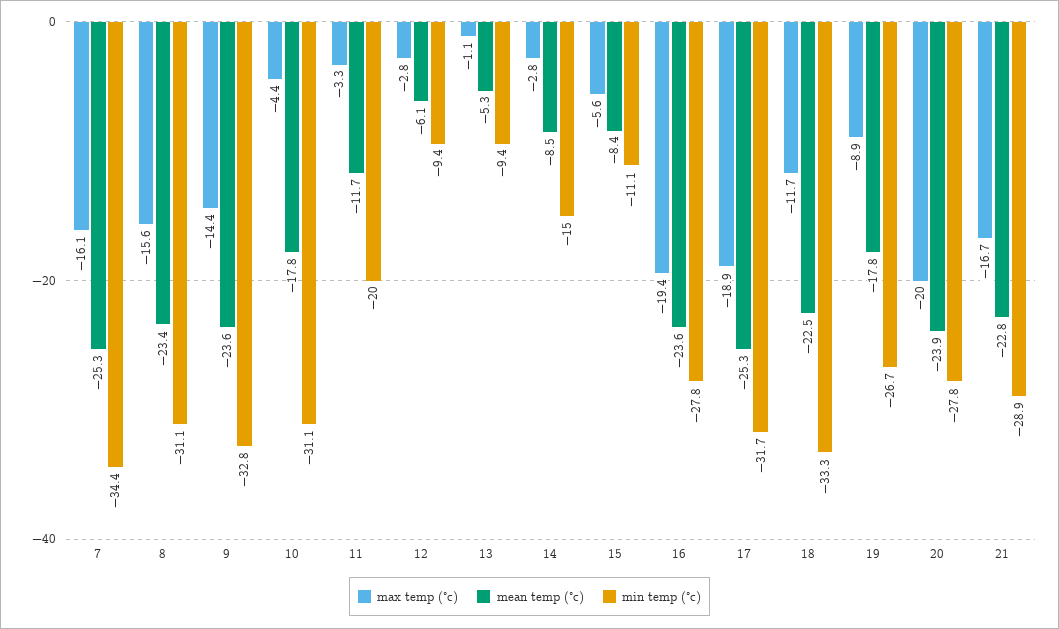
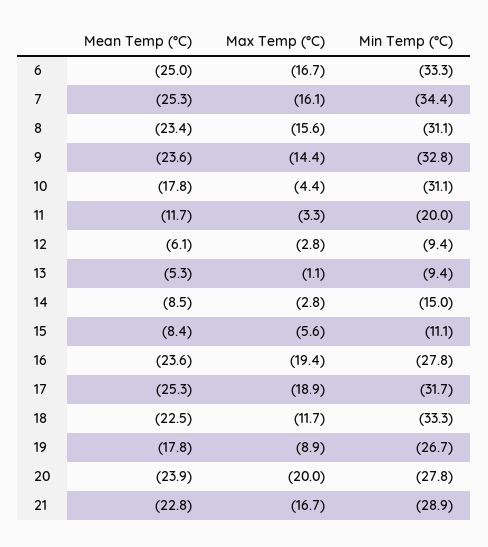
  {
    "max temp (°c)": {
      "7": -16.1,
      "8": -15.6,
      "9": -14.4,
      "10": -4.4,
      "11": -3.3,
      "12": -2.8,
      "13": -1.1,
      "14": -2.8,
      "15": -5.6,
      "16": -19.4,
      "17": -18.9,
      "18": -11.7,
      "19": -8.9,
      "20": -20,
-     "21": -16.7
+     "21": -16.7,
+     "6": -16.7
    },
    "mean temp (°c)": {
      "7": -25.3,
      "8": -23.4,
      "9": -23.6,
      "10": -17.8,
      "11": -11.7,
      "12": -6.1,
      "13": -5.3,
      "14": -8.5,
      "15": -8.4,
      "16": -23.6,
      "17": -25.3,
      "18": -22.5,
      "19": -17.8,
      "20": -23.9,
-     "21": -22.8
+     "21": -22.8,
+     "6": -25
    },
    "min temp (°c)": {
      "7": -34.4,
      "8": -31.1,
      "9": -32.8,
      "10": -31.1,
      "11": -20,
      "12": -9.4,
      "13": -9.4,
      "14": -15,
      "15": -11.1,
      "16": -27.8,
      "17": -31.7,
      "18": -33.3,
      "19": -26.7,
      "20": -27.8,
-     "21": -28.9
+     "21": -28.9,
+     "6": -33.3
    }
  }

